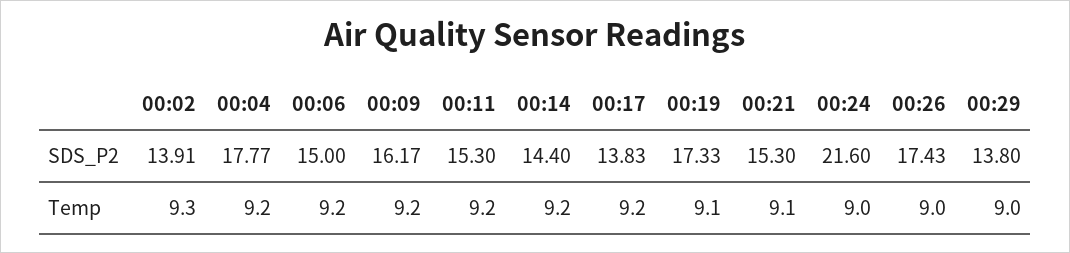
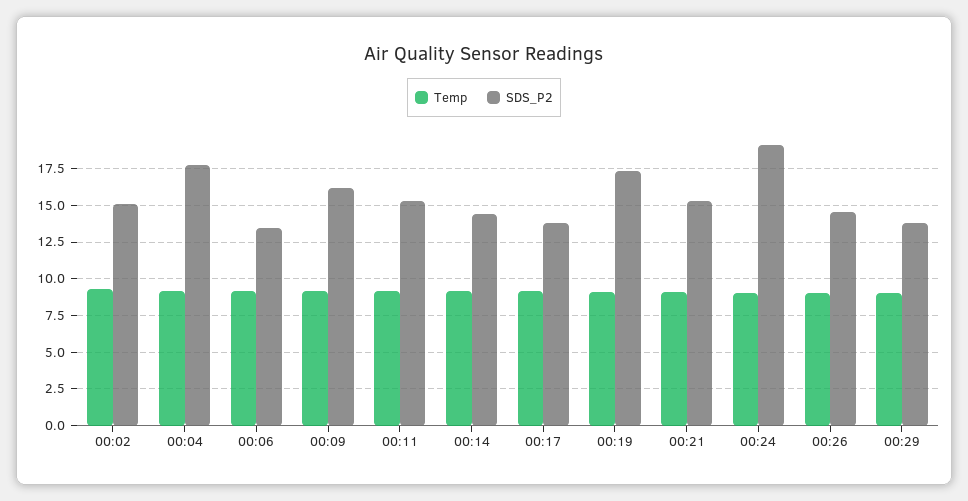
  {
    "SDS_P2": {
-     "00:02": 13.91,
+     "00:02": 15,
      "00:04": 17.77,
-     "00:06": 15,
+     "00:06": 13.5,
      "00:09": 16.17,
      "00:11": 15.3,
      "00:14": 14.4,
      "00:17": 13.83,
      "00:19": 17.33,
      "00:21": 15.3,
-     "00:24": 21.6,
+     "00:24": 19,
-     "00:26": 17.43,
+     "00:26": 14.5,
      "00:29": 13.8
    },
    "Temp": {
      "00:02": 9.3,
      "00:04": 9.2,
      "00:06": 9.2,
      "00:09": 9.2,
      "00:11": 9.2,
      "00:14": 9.2,
      "00:17": 9.2,
      "00:19": 9.1,
      "00:21": 9.1,
      "00:24": 9,
      "00:26": 9,
      "00:29": 9
    }
  }

